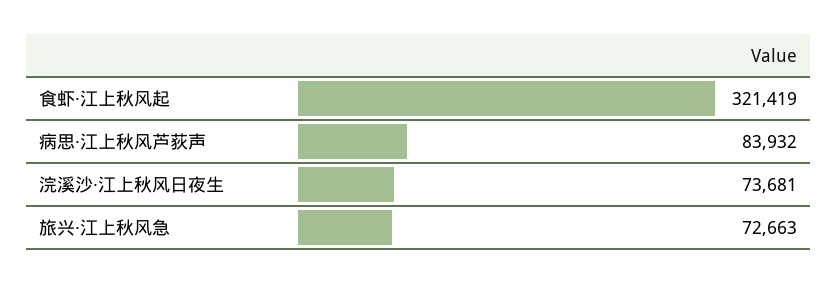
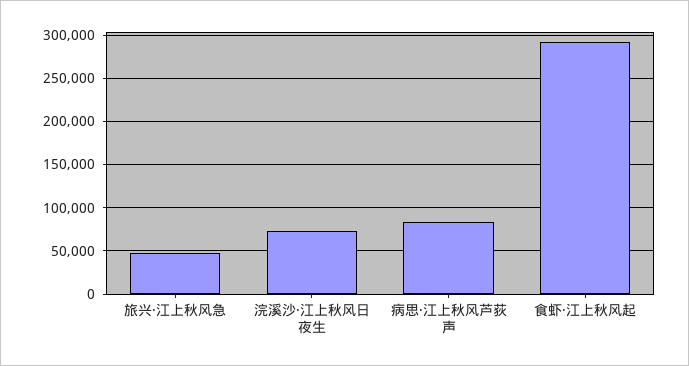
  {
-   "食虾·江上秋风起": 321419,
+   "食虾·江上秋风起": 290000,
    "病思·江上秋风芦荻声": 83932,
    "浣溪沙·江上秋风日夜生": 73681,
-   "旅兴·江上秋风急": 72663
+   "旅兴·江上秋风急": 50000
  }

